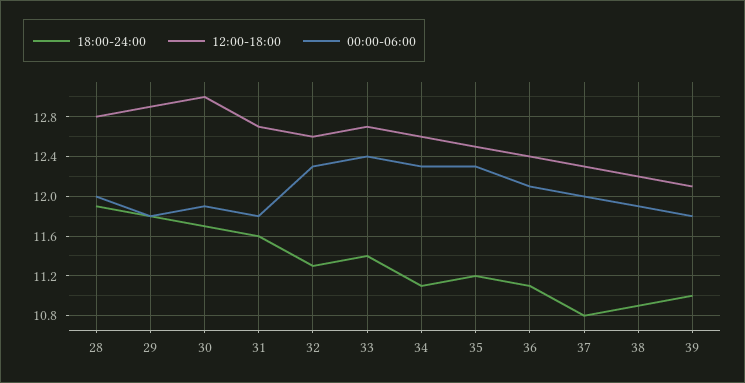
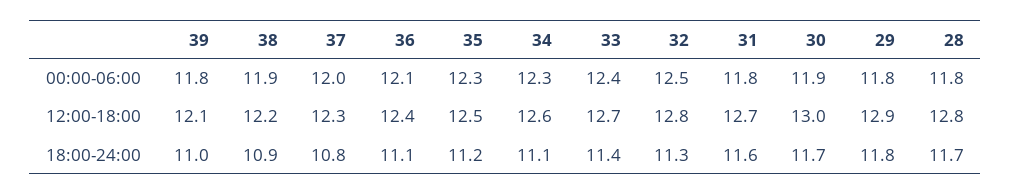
  {
    "18:00-24:00": {
-     "28": 11.9,
+     "28": 11.7,
      "29": 11.8,
      "30": 11.7,
      "31": 11.6,
      "32": 11.3,
      "33": 11.4,
      "34": 11.1,
      "35": 11.2,
      "36": 11.1,
      "37": 10.8,
      "38": 10.9,
      "39": 11
    },
    "12:00-18:00": {
      "28": 12.8,
      "29": 12.9,
      "30": 13,
      "31": 12.7,
-     "32": 12.6,
+     "32": 12.8,
      "33": 12.7,
      "34": 12.6,
      "35": 12.5,
      "36": 12.4,
      "37": 12.3,
      "38": 12.2,
      "39": 12.1
    },
    "00:00-06:00": {
-     "28": 12,
+     "28": 11.8,
      "29": 11.8,
      "30": 11.9,
      "31": 11.8,
-     "32": 12.3,
+     "32": 12.5,
      "33": 12.4,
      "34": 12.3,
      "35": 12.3,
      "36": 12.1,
      "37": 12,
      "38": 11.9,
      "39": 11.8
    }
  }

